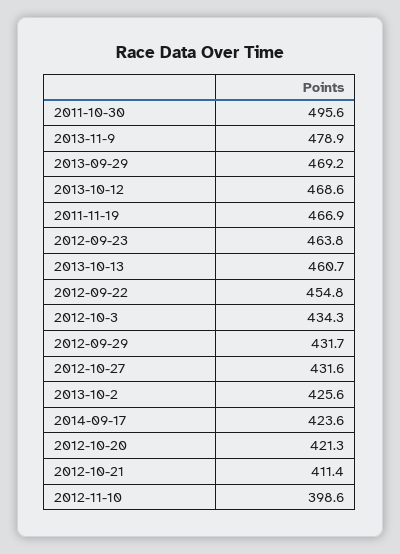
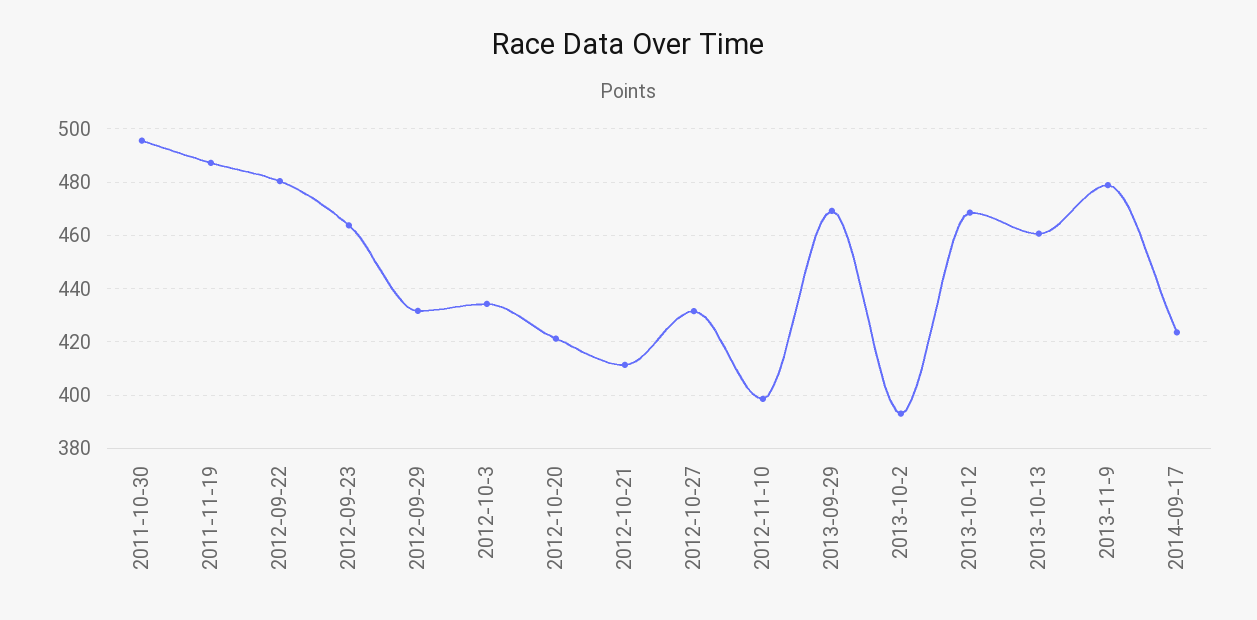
  {
    "2011-10-30": 495.6,
    "2013-11-9": 478.9,
    "2013-09-29": 469.2,
    "2013-10-12": 468.6,
-   "2011-11-19": 466.9,
+   "2011-11-19": 487.5,
    "2012-09-23": 463.8,
    "2013-10-13": 460.7,
-   "2012-09-22": 454.8,
+   "2012-09-22": 480,
    "2012-10-3": 434.3,
    "2012-09-29": 431.7,
    "2012-10-27": 431.6,
-   "2013-10-2": 425.6,
+   "2013-10-2": 392.5,
    "2014-09-17": 423.6,
    "2012-10-20": 421.3,
    "2012-10-21": 411.4,
    "2012-11-10": 398.6
  }

